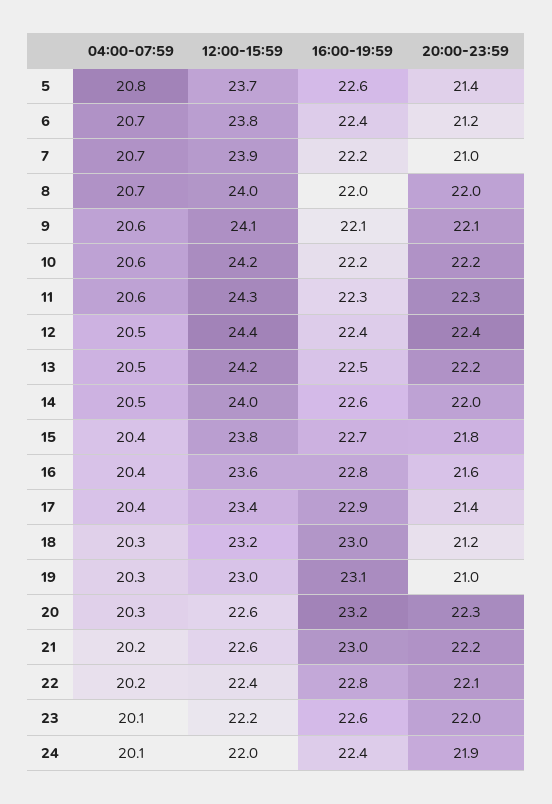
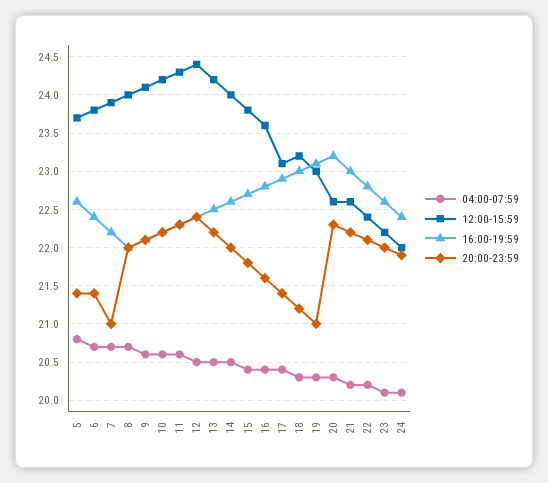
  {
    "04:00-07:59": {
      "5": 20.8,
      "6": 20.7,
      "7": 20.7,
      "8": 20.7,
      "9": 20.6,
      "10": 20.6,
      "11": 20.6,
      "12": 20.5,
      "13": 20.5,
      "14": 20.5,
      "15": 20.4,
      "16": 20.4,
      "17": 20.4,
      "18": 20.3,
      "19": 20.3,
      "20": 20.3,
      "21": 20.2,
      "22": 20.2,
      "23": 20.1,
      "24": 20.1
    },
    "12:00-15:59": {
      "5": 23.7,
      "6": 23.8,
      "7": 23.9,
      "8": 24,
      "9": 24.1,
      "10": 24.2,
      "11": 24.3,
      "12": 24.4,
      "13": 24.2,
      "14": 24,
      "15": 23.8,
      "16": 23.6,
-     "17": 23.4,
+     "17": 23.1,
      "18": 23.2,
      "19": 23,
      "20": 22.6,
      "21": 22.6,
      "22": 22.4,
      "23": 22.2,
      "24": 22
    },
    "16:00-19:59": {
      "5": 22.6,
      "6": 22.4,
      "7": 22.2,
      "8": 22,
      "9": 22.1,
      "10": 22.2,
      "11": 22.3,
      "12": 22.4,
      "13": 22.5,
      "14": 22.6,
      "15": 22.7,
      "16": 22.8,
      "17": 22.9,
      "18": 23,
      "19": 23.1,
      "20": 23.2,
      "21": 23,
      "22": 22.8,
      "23": 22.6,
      "24": 22.4
    },
    "20:00-23:59": {
      "5": 21.4,
-     "6": 21.2,
+     "6": 21.4,
      "7": 21,
      "8": 22,
      "9": 22.1,
      "10": 22.2,
      "11": 22.3,
      "12": 22.4,
      "13": 22.2,
      "14": 22,
      "15": 21.8,
      "16": 21.6,
      "17": 21.4,
      "18": 21.2,
      "19": 21,
      "20": 22.3,
      "21": 22.2,
      "22": 22.1,
      "23": 22,
      "24": 21.9
    }
  }

